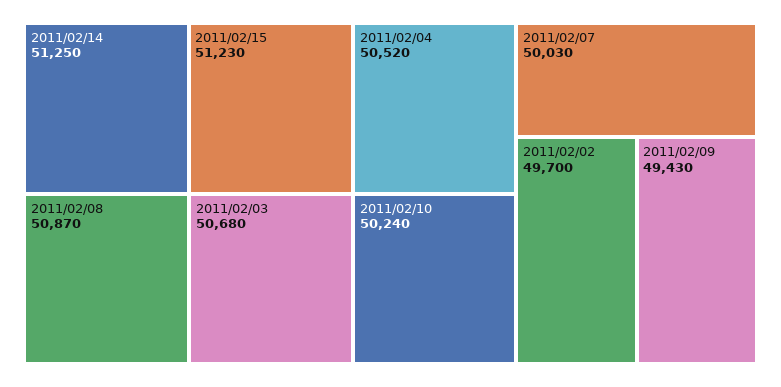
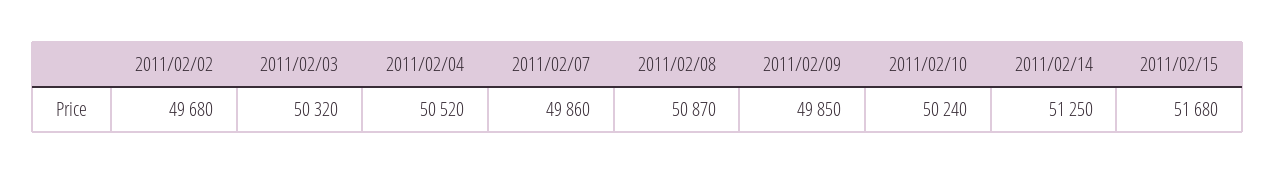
  {
    "2011/02/14": 51250,
-   "2011/02/15": 51230,
+   "2011/02/15": 51680,
    "2011/02/08": 50870,
-   "2011/02/03": 50680,
+   "2011/02/03": 50320,
    "2011/02/04": 50520,
    "2011/02/10": 50240,
-   "2011/02/07": 50030,
+   "2011/02/07": 49860,
-   "2011/02/02": 49700,
+   "2011/02/02": 49680,
-   "2011/02/09": 49430
+   "2011/02/09": 49850
  }

